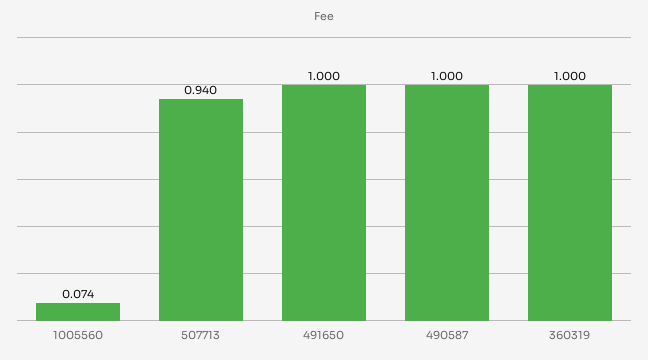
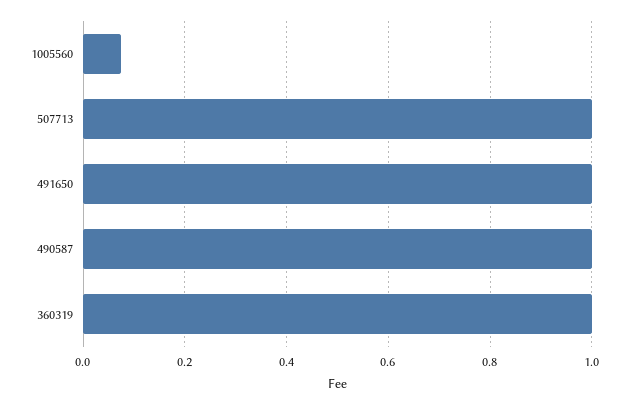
  {
    "1005560": 0.074,
-   "507713": 0.94,
+   "507713": 1,
    "491650": 1,
    "490587": 1,
    "360319": 1
  }

